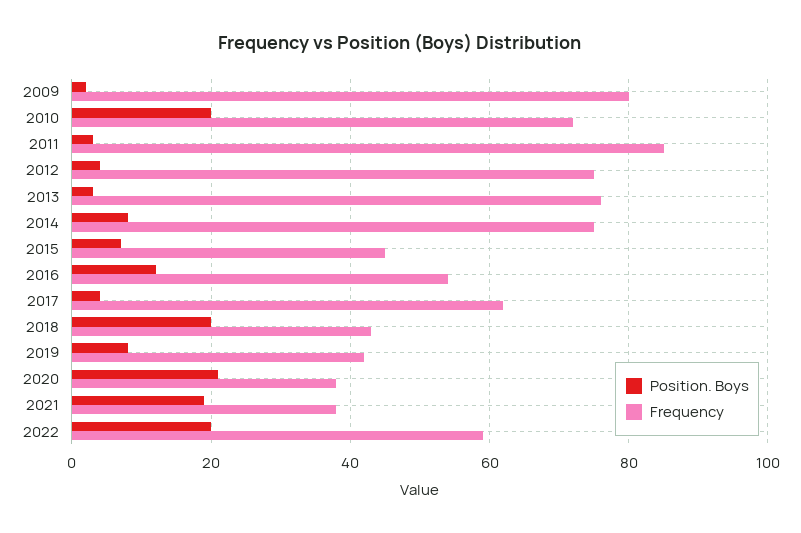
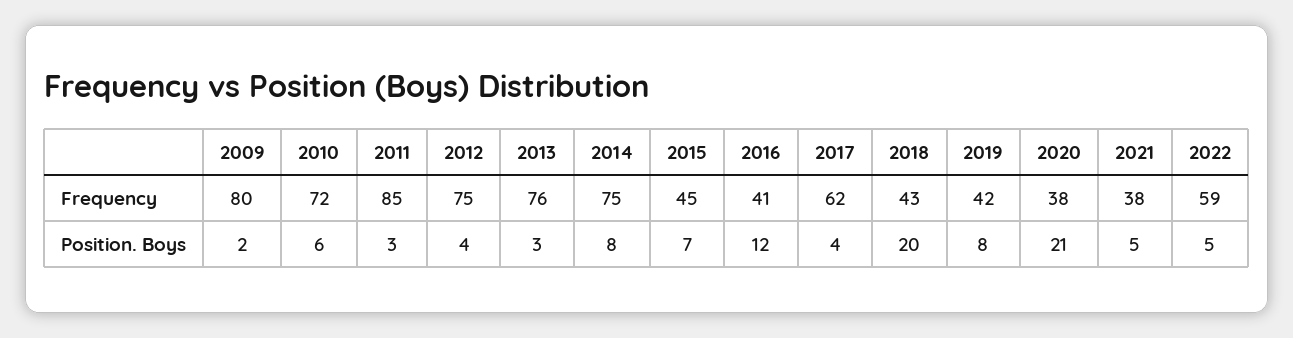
  {
    "Position. Boys": {
      "2009": 2,
-     "2010": 20,
+     "2010": 6,
      "2011": 3,
      "2012": 4,
      "2013": 3,
      "2014": 8,
      "2015": 7,
      "2016": 12,
      "2017": 4,
      "2018": 20,
      "2019": 8,
      "2020": 21,
-     "2021": 20,
+     "2021": 5,
-     "2022": 20
+     "2022": 5
    },
    "Frequency": {
      "2009": 80,
      "2010": 72,
      "2011": 85,
      "2012": 75,
      "2013": 76,
      "2014": 75,
      "2015": 45,
-     "2016": 55,
+     "2016": 41,
      "2017": 62,
      "2018": 43,
      "2019": 42,
      "2020": 38,
      "2021": 38,
      "2022": 59
    }
  }

